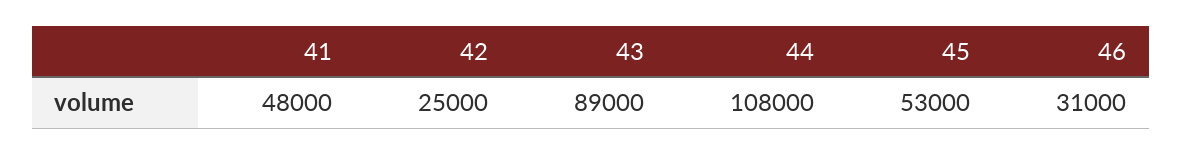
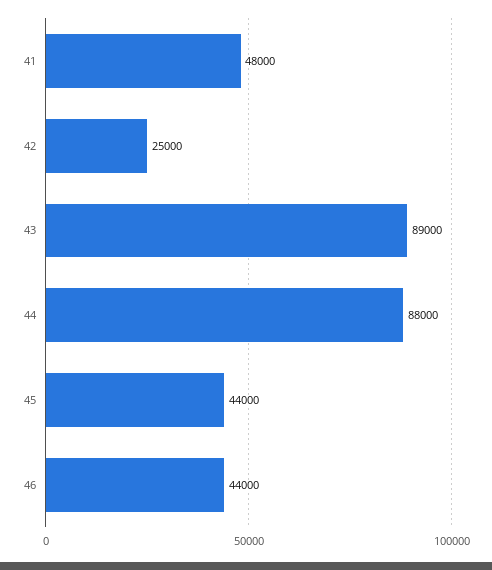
  {
    "41": 48000,
    "42": 25000,
    "43": 89000,
-   "44": 108000,
+   "44": 88000,
-   "45": 53000,
+   "45": 44000,
-   "46": 31000
+   "46": 44000
  }

